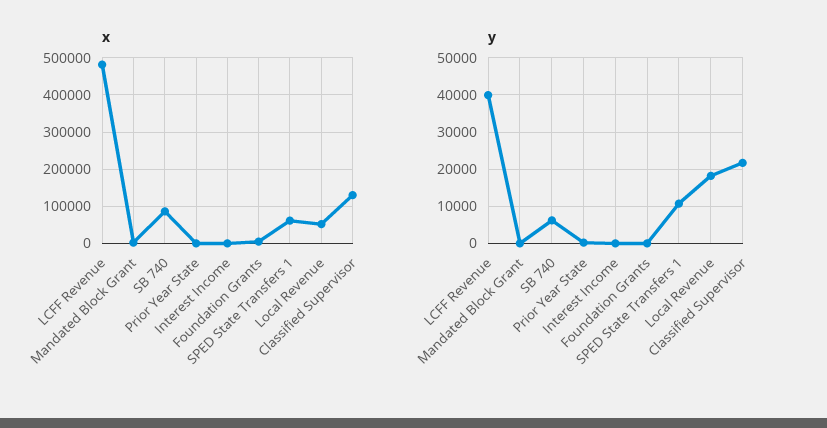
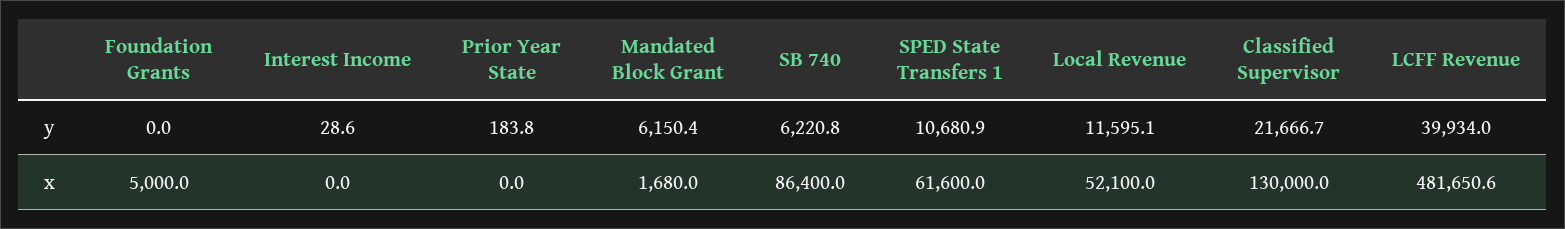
  {
    "x": {
      "LCFF Revenue": 481650.6,
      "Mandated Block Grant": 1680,
      "SB 740": 86400,
      "Prior Year State": 0,
      "Interest Income": 0,
      "Foundation Grants": 5000,
      "SPED State Transfers 1": 61600,
      "Local Revenue": 52100,
      "Classified Supervisor": 130000
    },
    "y": {
      "LCFF Revenue": 39934,
-     "Mandated Block Grant": 0,
+     "Mandated Block Grant": 6150.4,
      "SB 740": 6220.8,
      "Prior Year State": 183.8,
      "Interest Income": 28.6,
      "Foundation Grants": 0,
      "SPED State Transfers 1": 10680.9,
-     "Local Revenue": 18000,
+     "Local Revenue": 11595.1,
      "Classified Supervisor": 21666.7
    }
  }

